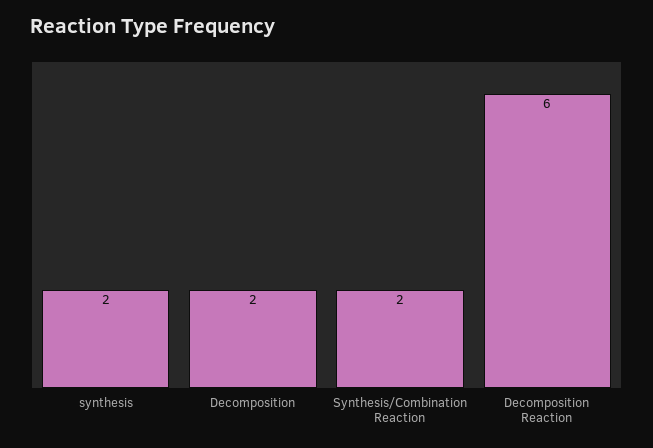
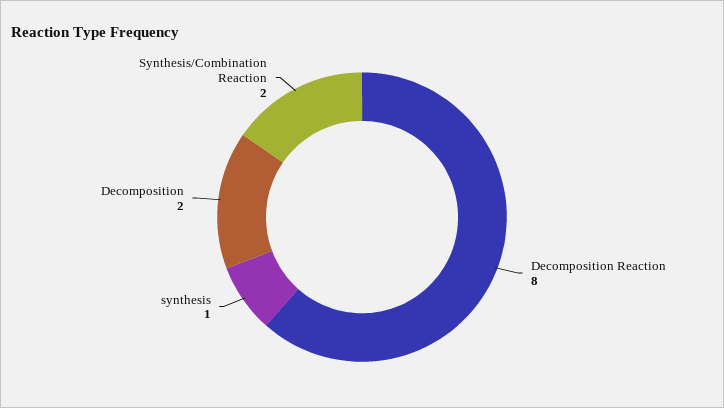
  {
-   "synthesis": 2,
+   "synthesis": 1,
    "Decomposition": 2,
    "Synthesis/Combination Reaction": 2,
-   "Decomposition Reaction": 6
+   "Decomposition Reaction": 8
  }

